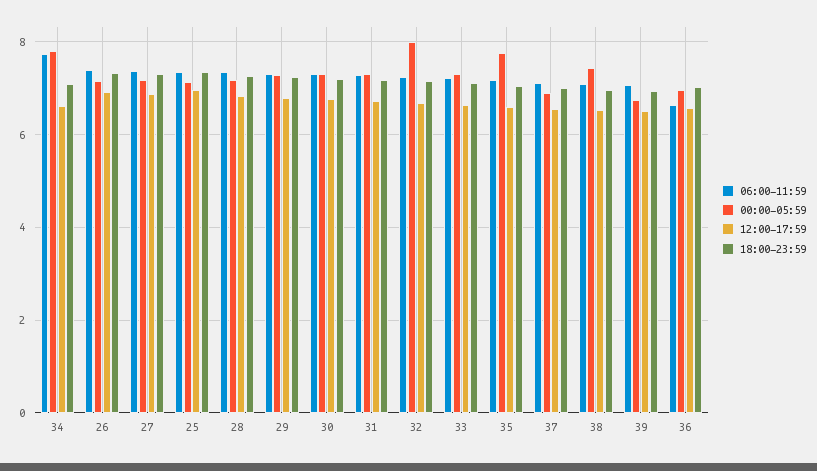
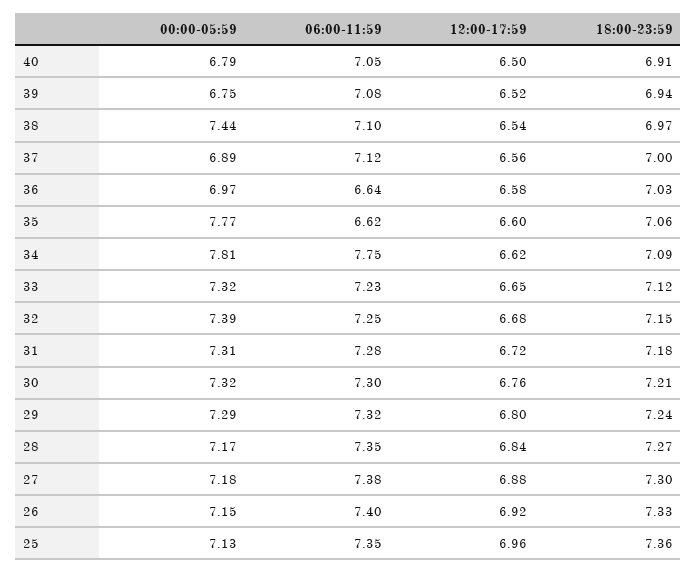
  {
    "06:00-11:59": {
      "34": 7.75,
      "26": 7.4,
      "27": 7.38,
      "25": 7.35,
      "28": 7.35,
      "29": 7.32,
      "30": 7.3,
      "31": 7.28,
      "32": 7.25,
      "33": 7.23,
-     "35": 7.2,
+     "35": 6.62,
      "37": 7.12,
      "38": 7.1,
      "39": 7.08,
-     "36": 6.64
+     "36": 6.64,
+     "40": 7.05
    },
    "00:00-05:59": {
      "34": 7.81,
      "26": 7.15,
      "27": 7.18,
      "25": 7.13,
      "28": 7.17,
      "29": 7.29,
      "30": 7.32,
      "31": 7.31,
-     "32": 8,
+     "32": 7.39,
      "33": 7.32,
      "35": 7.77,
      "37": 6.89,
      "38": 7.44,
      "39": 6.75,
-     "36": 6.97
+     "36": 6.97,
+     "40": 6.79
    },
    "12:00-17:59": {
      "34": 6.62,
      "26": 6.92,
      "27": 6.88,
      "25": 6.96,
      "28": 6.84,
      "29": 6.8,
      "30": 6.76,
      "31": 6.72,
      "32": 6.68,
      "33": 6.65,
      "35": 6.6,
      "37": 6.56,
      "38": 6.54,
      "39": 6.52,
-     "36": 6.58
+     "36": 6.58,
+     "40": 6.5
    },
    "18:00-23:59": {
      "34": 7.09,
      "26": 7.33,
      "27": 7.3,
      "25": 7.36,
      "28": 7.27,
      "29": 7.24,
      "30": 7.21,
      "31": 7.18,
      "32": 7.15,
      "33": 7.12,
      "35": 7.06,
      "37": 7,
      "38": 6.97,
      "39": 6.94,
-     "36": 7.03
+     "36": 7.03,
+     "40": 6.91
    }
  }

